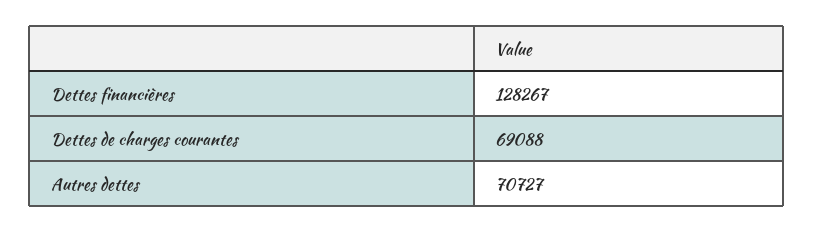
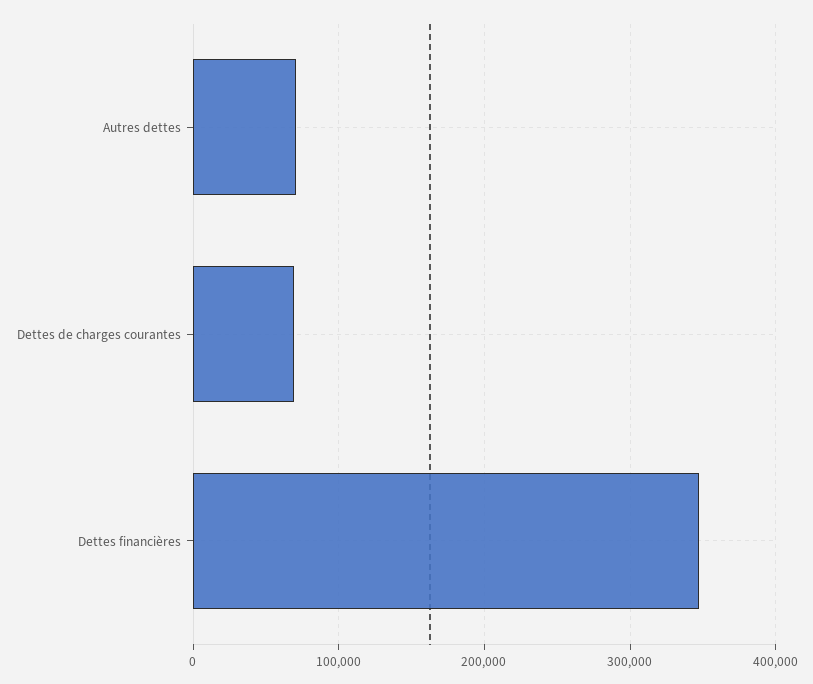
  {
-   "Dettes financières": 128267,
+   "Dettes financières": 350000,
    "Dettes de charges courantes": 69088,
    "Autres dettes": 70727
  }

